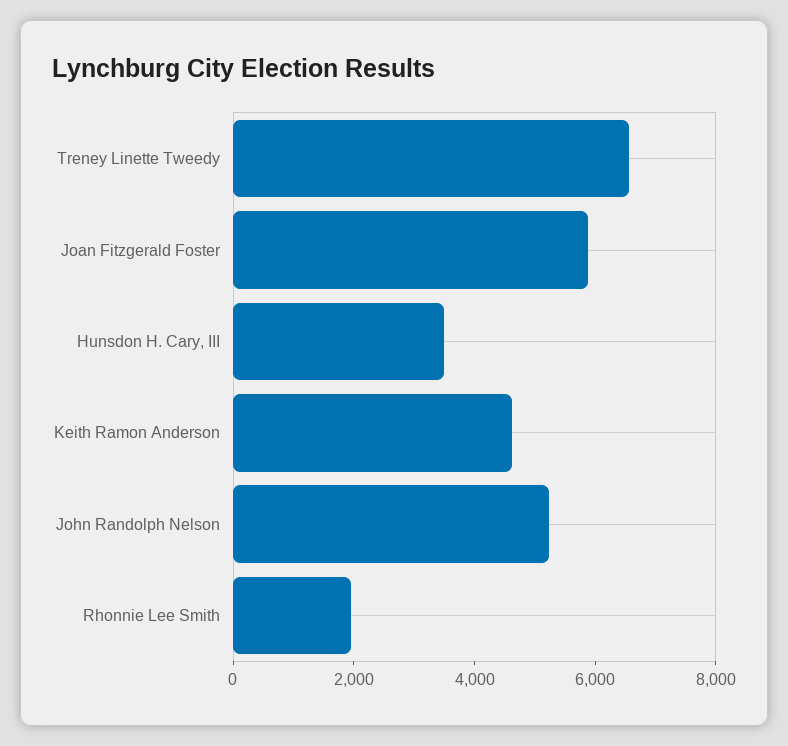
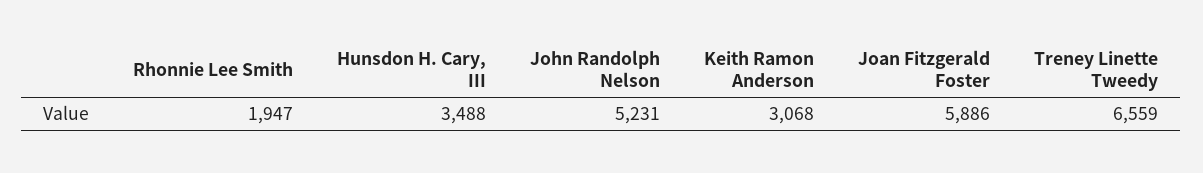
  {
    "Treney Linette Tweedy": 6559,
    "Joan Fitzgerald Foster": 5886,
    "Hunsdon H. Cary, III": 3488,
-   "Keith Ramon Anderson": 4500,
+   "Keith Ramon Anderson": 3068,
    "John Randolph Nelson": 5231,
    "Rhonnie Lee Smith": 1947
  }

